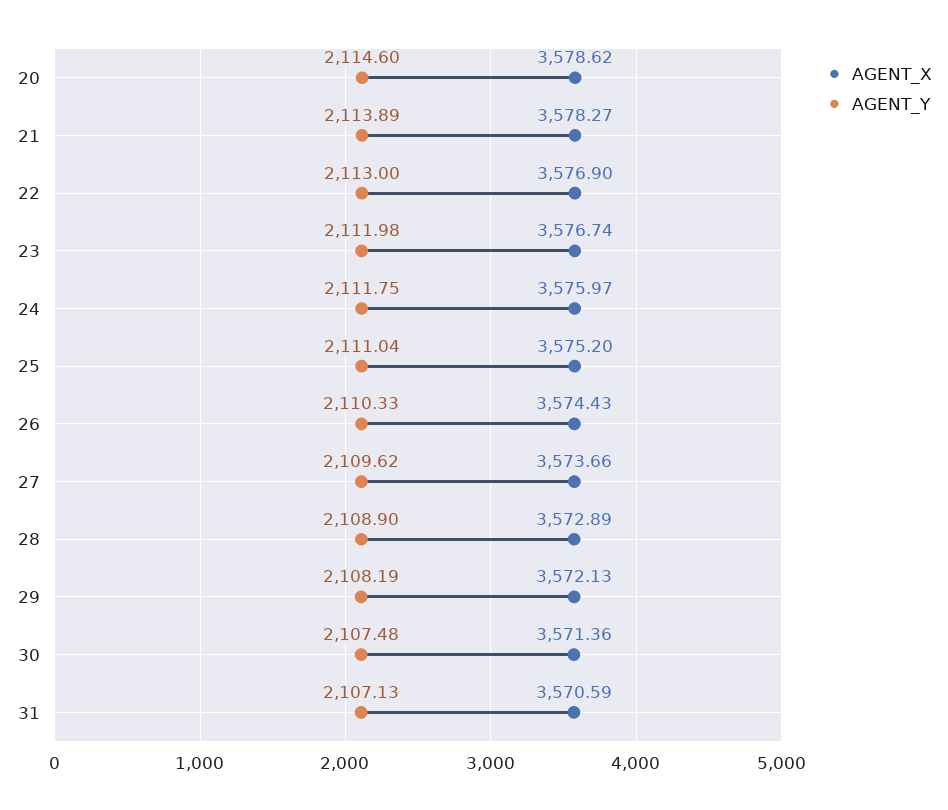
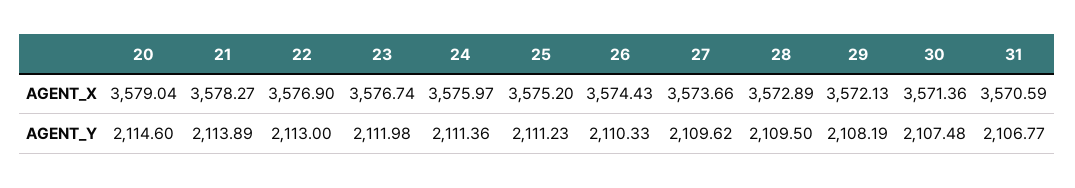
  {
    "AGENT_X": {
-     "20": 3578.62,
+     "20": 3579.04,
      "21": 3578.27,
      "22": 3576.9,
      "23": 3576.74,
      "24": 3575.97,
      "25": 3575.2,
      "26": 3574.43,
      "27": 3573.66,
      "28": 3572.89,
      "29": 3572.13,
      "30": 3571.36,
      "31": 3570.59
    },
    "AGENT_Y": {
      "20": 2114.6,
      "21": 2113.89,
      "22": 2113,
      "23": 2111.98,
-     "24": 2111.75,
+     "24": 2111.36,
-     "25": 2111.04,
+     "25": 2111.23,
      "26": 2110.33,
      "27": 2109.62,
-     "28": 2108.9,
+     "28": 2109.5,
      "29": 2108.19,
      "30": 2107.48,
-     "31": 2107.13
+     "31": 2106.77
    }
  }

